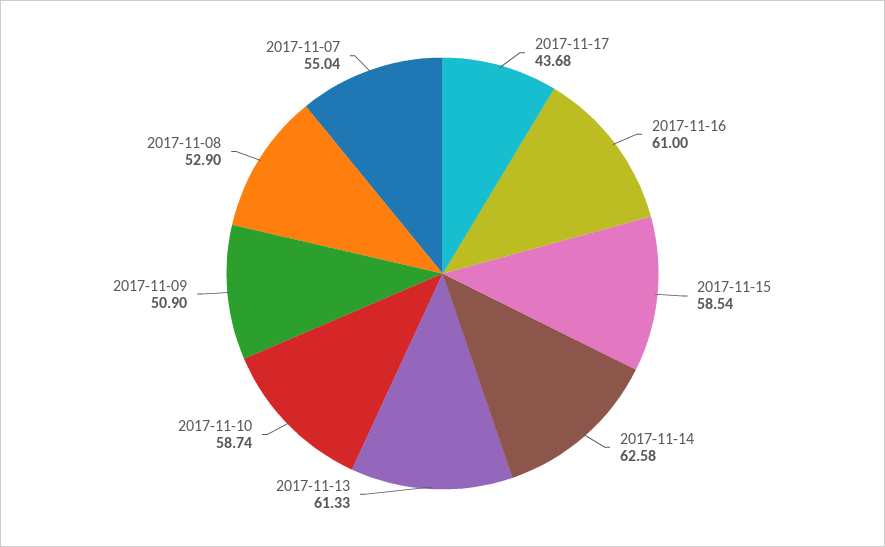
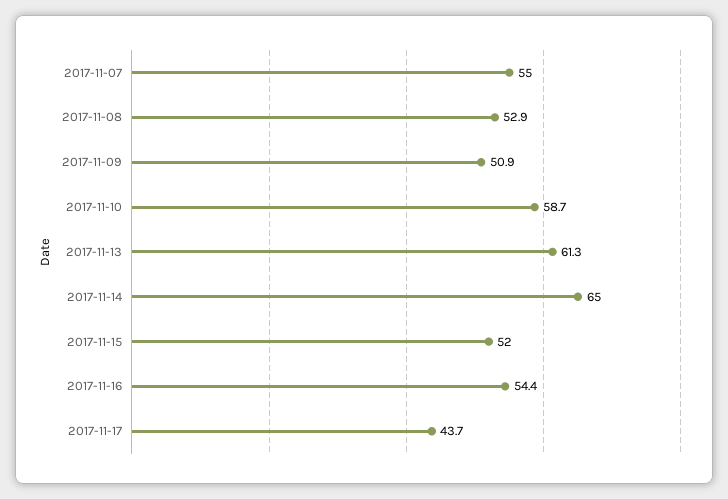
  {
    "2017-11-17": 43.68,
-   "2017-11-16": 61,
+   "2017-11-16": 54.4,
-   "2017-11-15": 58.54,
+   "2017-11-15": 52,
-   "2017-11-14": 62.58,
+   "2017-11-14": 65,
    "2017-11-13": 61.33,
    "2017-11-10": 58.74,
    "2017-11-09": 50.9,
    "2017-11-08": 52.9,
    "2017-11-07": 55.04
  }

